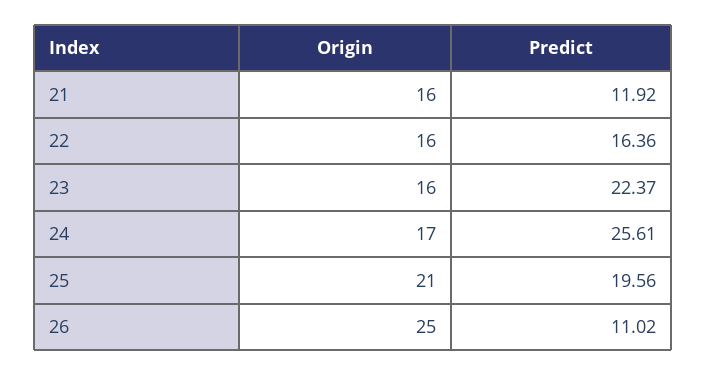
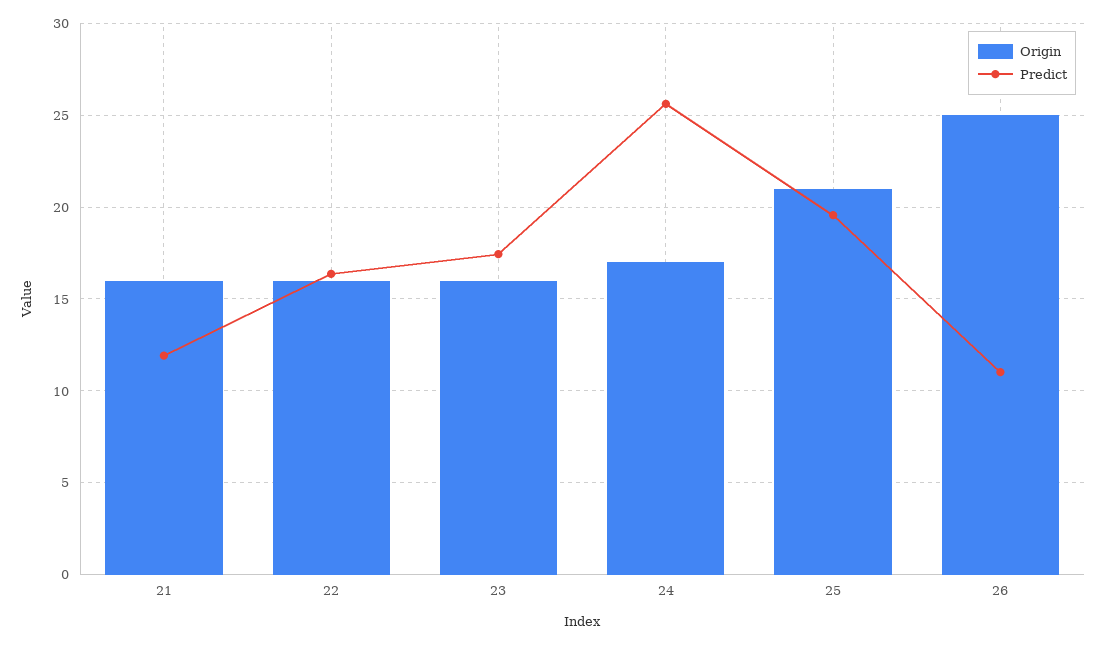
  {
    "Origin": {
      "21": 16,
      "22": 16,
      "23": 16,
      "24": 17,
      "25": 21,
      "26": 25
    },
    "Predict": {
      "21": 11.92,
      "22": 16.36,
-     "23": 22.37,
+     "23": 17.5,
      "24": 25.61,
      "25": 19.56,
      "26": 11.02
    }
  }

